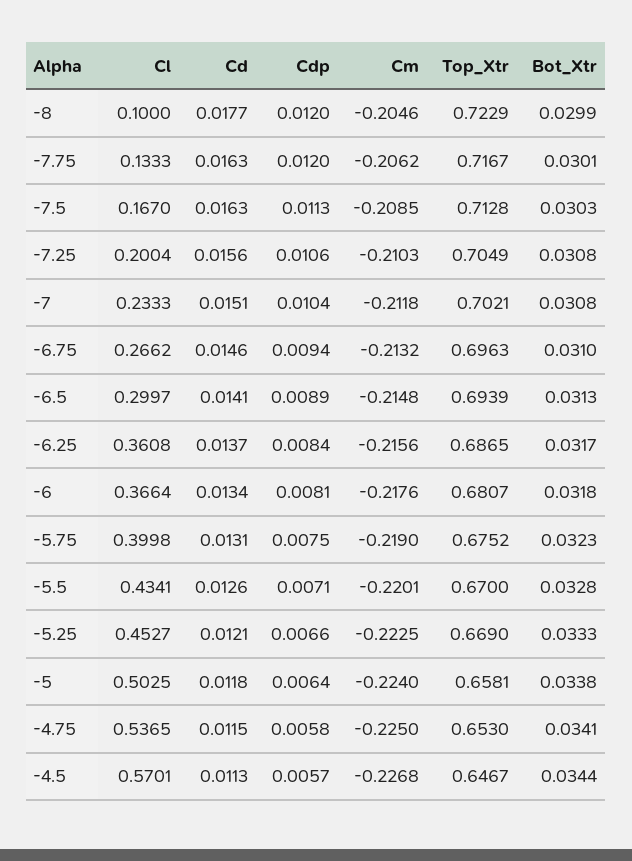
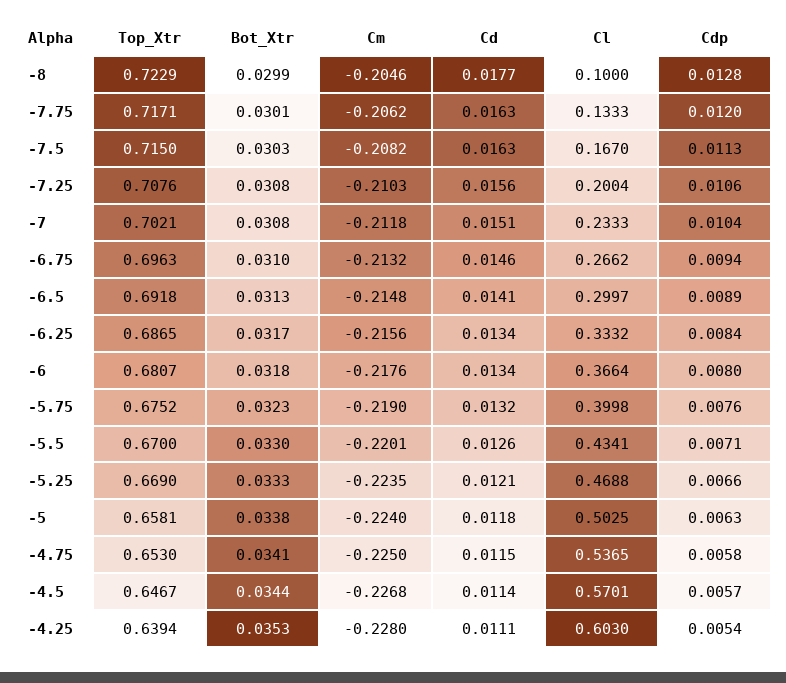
  {
    "Cl": {
      "-8": 0.1,
      "-7.75": 0.1333,
      "-7.5": 0.167,
      "-7.25": 0.2004,
      "-7": 0.2333,
      "-6.75": 0.2662,
      "-6.5": 0.2997,
-     "-6.25": 0.3608,
+     "-6.25": 0.3332,
      "-6": 0.3664,
      "-5.75": 0.3998,
      "-5.5": 0.4341,
-     "-5.25": 0.4527,
+     "-5.25": 0.4688,
      "-5": 0.5025,
      "-4.75": 0.5365,
-     "-4.5": 0.5701
+     "-4.5": 0.5701,
+     "-4.25": 0.603
    },
    "Cd": {
      "-8": 0.0177,
      "-7.75": 0.0163,
      "-7.5": 0.0163,
      "-7.25": 0.0156,
      "-7": 0.0151,
      "-6.75": 0.0146,
      "-6.5": 0.0141,
-     "-6.25": 0.0137,
+     "-6.25": 0.0134,
      "-6": 0.0134,
-     "-5.75": 0.0131,
+     "-5.75": 0.0132,
      "-5.5": 0.0126,
      "-5.25": 0.0121,
      "-5": 0.0118,
      "-4.75": 0.0115,
-     "-4.5": 0.0113
+     "-4.5": 0.0114,
+     "-4.25": 0.0111
    },
    "Cdp": {
-     "-8": 0.012,
+     "-8": 0.0128,
      "-7.75": 0.012,
      "-7.5": 0.0113,
      "-7.25": 0.0106,
      "-7": 0.0104,
      "-6.75": 0.0094,
      "-6.5": 0.0089,
      "-6.25": 0.0084,
-     "-6": 0.0081,
+     "-6": 0.008,
-     "-5.75": 0.0075,
+     "-5.75": 0.0076,
      "-5.5": 0.0071,
      "-5.25": 0.0066,
-     "-5": 0.0064,
+     "-5": 0.0063,
      "-4.75": 0.0058,
-     "-4.5": 0.0057
+     "-4.5": 0.0057,
+     "-4.25": 0.0054
    },
    "Cm": {
      "-8": -0.2046,
      "-7.75": -0.2062,
-     "-7.5": -0.2085,
+     "-7.5": -0.2082,
      "-7.25": -0.2103,
      "-7": -0.2118,
      "-6.75": -0.2132,
      "-6.5": -0.2148,
      "-6.25": -0.2156,
      "-6": -0.2176,
      "-5.75": -0.219,
      "-5.5": -0.2201,
-     "-5.25": -0.2225,
+     "-5.25": -0.2235,
      "-5": -0.224,
      "-4.75": -0.225,
-     "-4.5": -0.2268
+     "-4.5": -0.2268,
+     "-4.25": -0.228
    },
    "Top_Xtr": {
      "-8": 0.7229,
-     "-7.75": 0.7167,
+     "-7.75": 0.7171,
-     "-7.5": 0.7128,
+     "-7.5": 0.715,
-     "-7.25": 0.7049,
+     "-7.25": 0.7076,
      "-7": 0.7021,
      "-6.75": 0.6963,
-     "-6.5": 0.6939,
+     "-6.5": 0.6918,
      "-6.25": 0.6865,
      "-6": 0.6807,
      "-5.75": 0.6752,
      "-5.5": 0.67,
      "-5.25": 0.669,
      "-5": 0.6581,
      "-4.75": 0.653,
-     "-4.5": 0.6467
+     "-4.5": 0.6467,
+     "-4.25": 0.6394
    },
    "Bot_Xtr": {
      "-8": 0.0299,
      "-7.75": 0.0301,
      "-7.5": 0.0303,
      "-7.25": 0.0308,
      "-7": 0.0308,
      "-6.75": 0.031,
      "-6.5": 0.0313,
      "-6.25": 0.0317,
      "-6": 0.0318,
      "-5.75": 0.0323,
-     "-5.5": 0.0328,
+     "-5.5": 0.033,
      "-5.25": 0.0333,
      "-5": 0.0338,
      "-4.75": 0.0341,
-     "-4.5": 0.0344
+     "-4.5": 0.0344,
+     "-4.25": 0.0353
    }
  }

